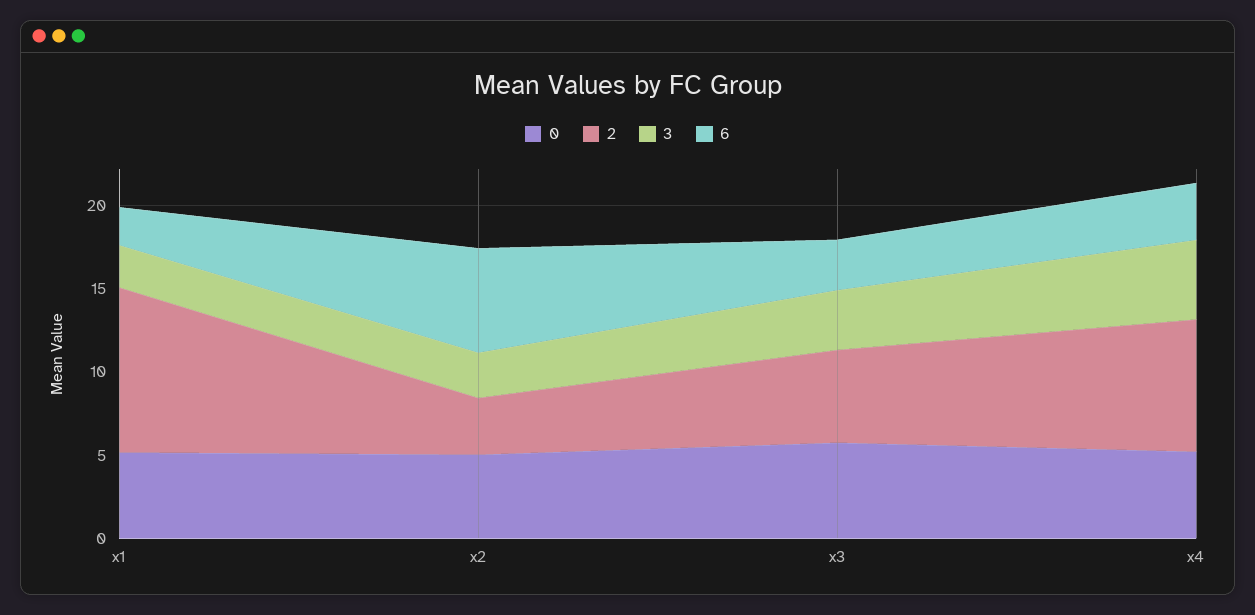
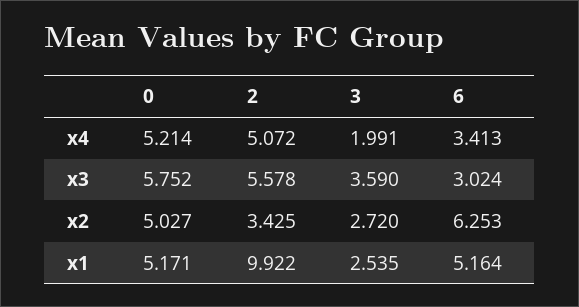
  {
    "0": {
      "x1": 5.171,
      "x2": 5.027,
      "x3": 5.752,
      "x4": 5.214
    },
    "2": {
      "x1": 9.922,
      "x2": 3.425,
      "x3": 5.578,
-     "x4": 8
+     "x4": 5.072
    },
    "3": {
      "x1": 2.535,
      "x2": 2.72,
      "x3": 3.59,
-     "x4": 5
+     "x4": 1.991
    },
    "6": {
-     "x1": 2,
+     "x1": 5.164,
      "x2": 6.253,
      "x3": 3.024,
      "x4": 3.413
    }
  }

